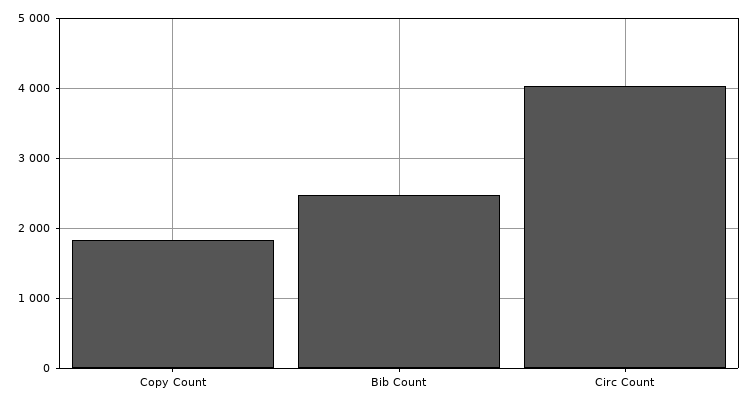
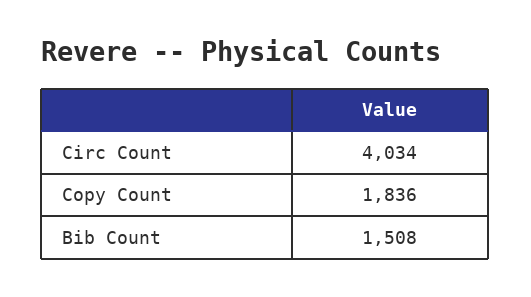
  {
    "Copy Count": 1836,
-   "Bib Count": 2500,
+   "Bib Count": 1508,
    "Circ Count": 4034
  }

